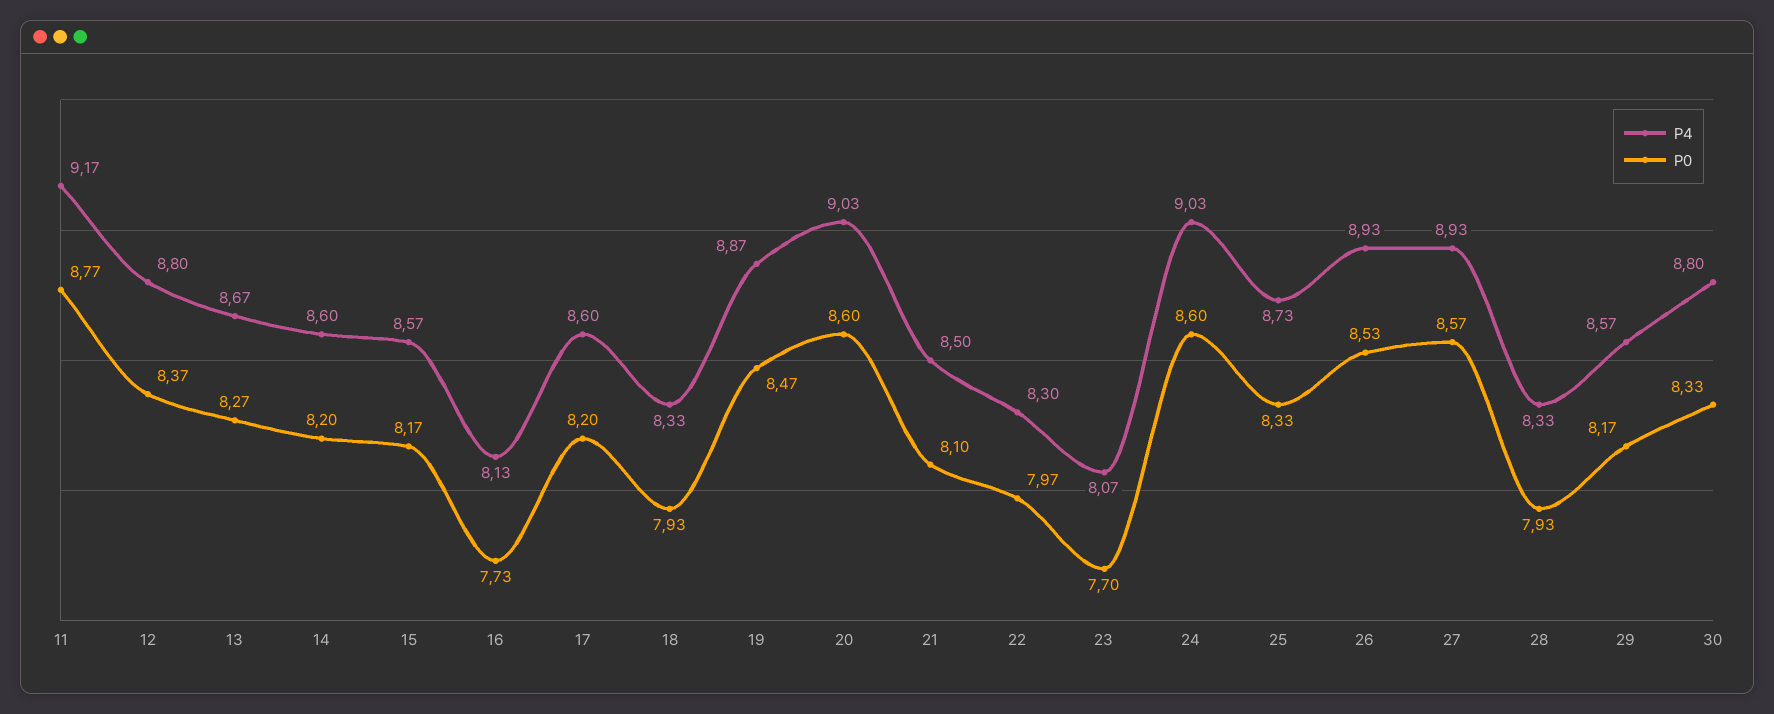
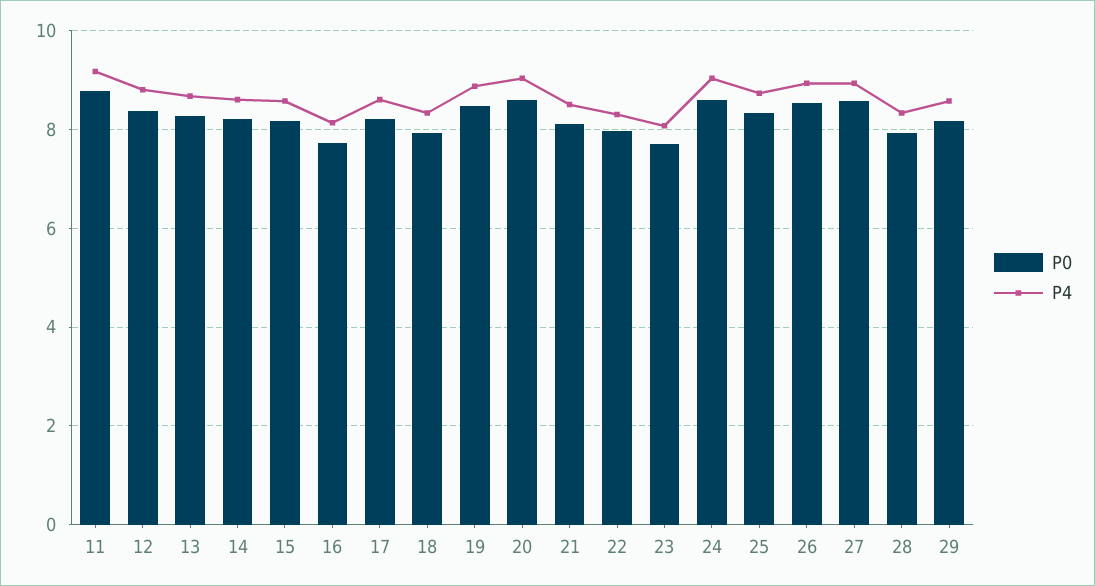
  {
    "P4": {
      "11": 9.17,
      "12": 8.8,
      "13": 8.67,
      "14": 8.6,
      "15": 8.57,
      "16": 8.13,
      "17": 8.6,
      "18": 8.33,
      "19": 8.87,
      "20": 9.03,
      "21": 8.5,
      "22": 8.3,
      "23": 8.07,
      "24": 9.03,
      "25": 8.73,
      "26": 8.93,
      "27": 8.93,
      "28": 8.33,
-     "29": 8.57,
+     "29": 8.57
-     "30": 8.8
    },
    "P0": {
      "11": 8.77,
      "12": 8.37,
      "13": 8.27,
      "14": 8.2,
      "15": 8.17,
      "16": 7.73,
      "17": 8.2,
      "18": 7.93,
      "19": 8.47,
      "20": 8.6,
      "21": 8.1,
      "22": 7.97,
      "23": 7.7,
      "24": 8.6,
      "25": 8.33,
      "26": 8.53,
      "27": 8.57,
      "28": 7.93,
-     "29": 8.17,
+     "29": 8.17
-     "30": 8.33
    }
  }

